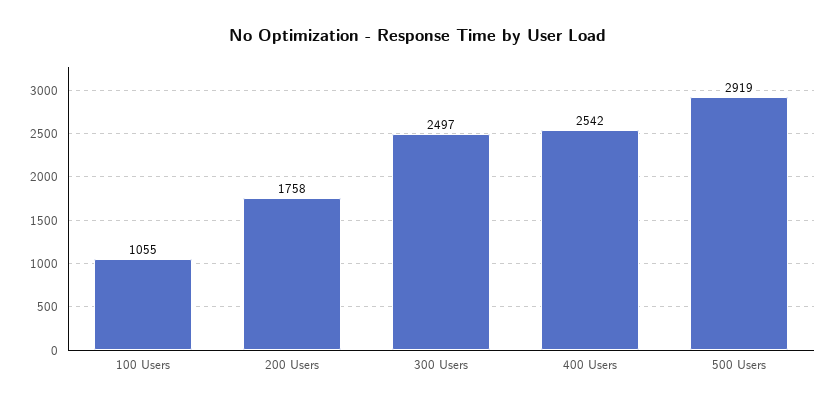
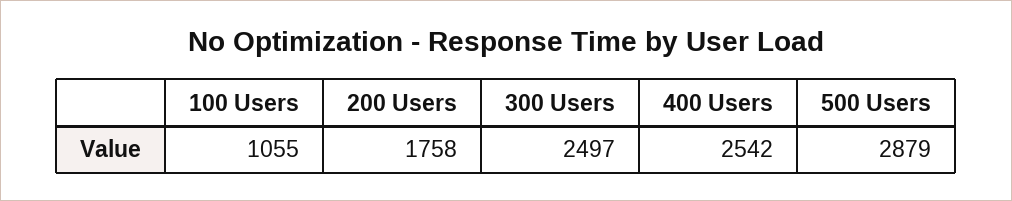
  {
    "100 Users": 1055,
    "200 Users": 1758,
    "300 Users": 2497,
    "400 Users": 2542,
-   "500 Users": 2919
+   "500 Users": 2879
  }

